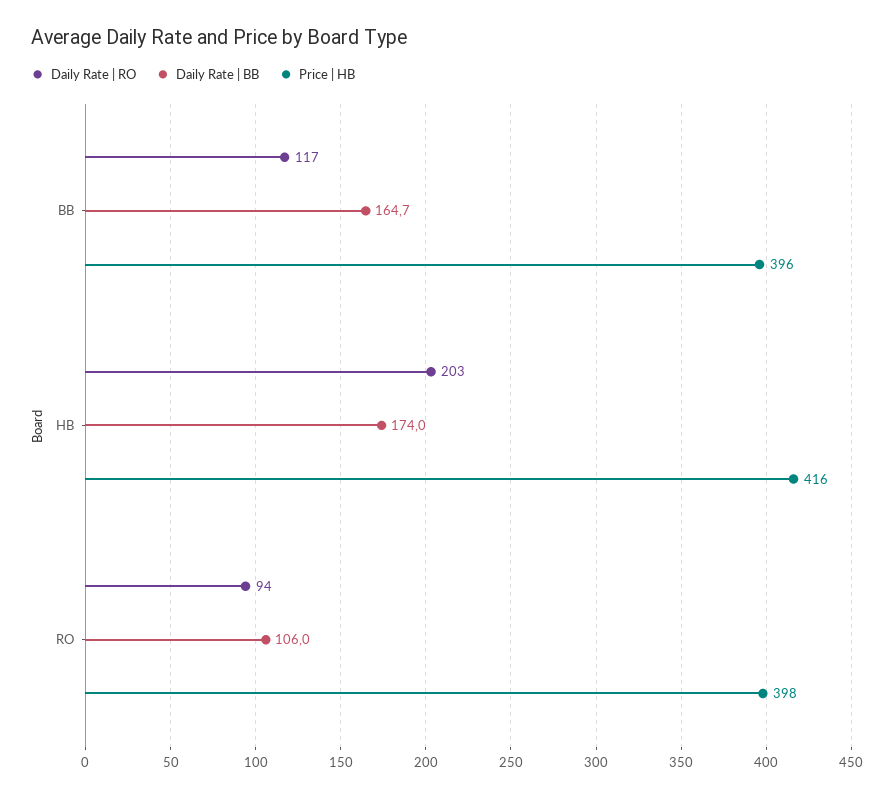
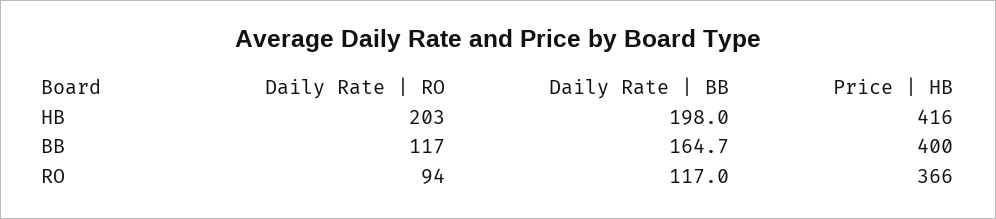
  {
    "Daily Rate | RO": {
      "BB": 117,
      "HB": 203,
      "RO": 94
    },
    "Daily Rate | BB": {
      "BB": 164.7,
-     "HB": 174,
+     "HB": 198,
-     "RO": 106
+     "RO": 117
    },
    "Price | HB": {
-     "BB": 396,
+     "BB": 400,
      "HB": 416,
-     "RO": 398
+     "RO": 366
    }
  }

